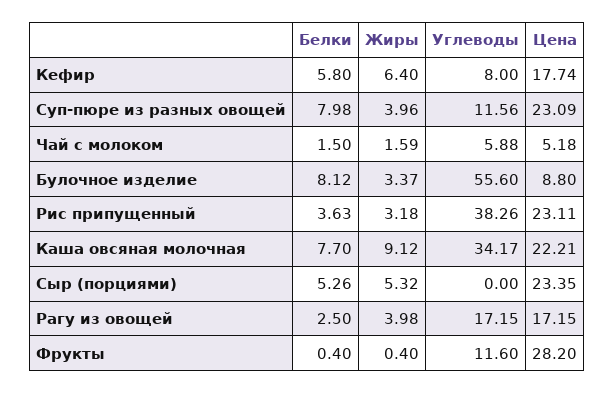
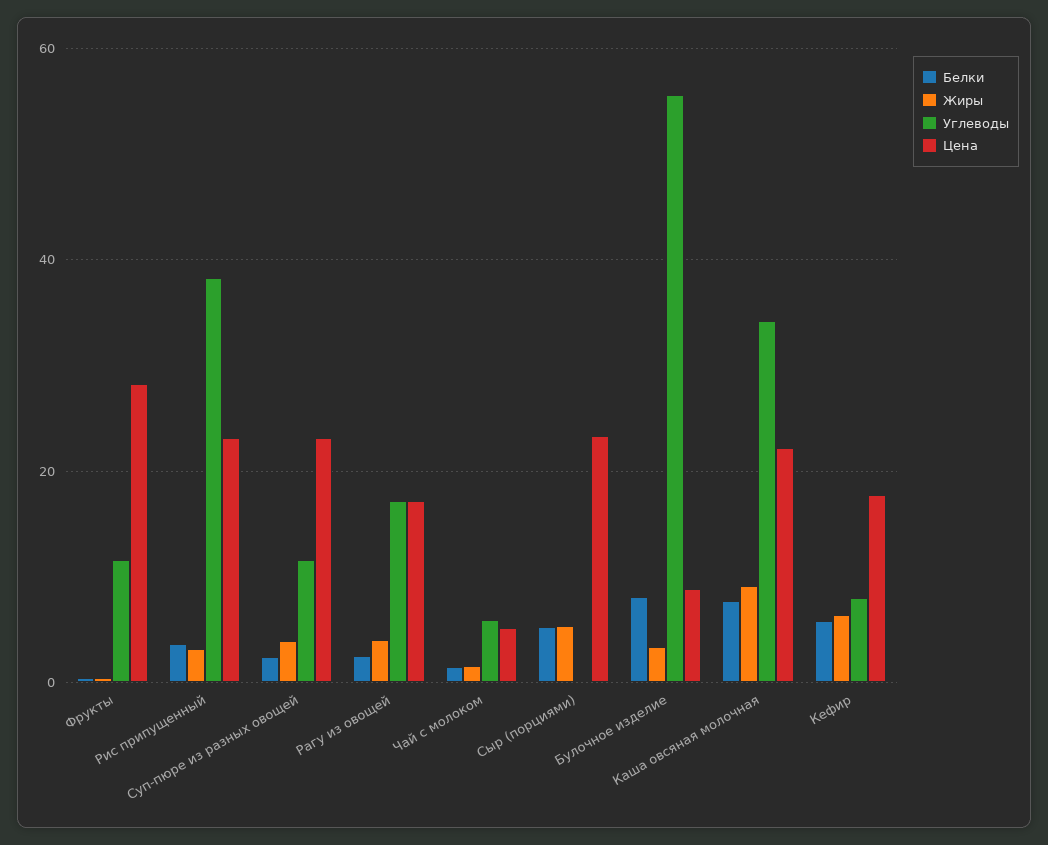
  {
    "Белки": {
      "Кефир": 5.8,
-     "Суп-пюре из разных овощей": 7.98,
+     "Суп-пюре из разных овощей": 2,
      "Чай с молоком": 1.5,
      "Булочное изделие": 8.12,
      "Рис припущенный": 3.63,
      "Каша овсяная молочная": 7.7,
      "Сыр (порциями)": 5.26,
      "Рагу из овощей": 2.5,
      "Фрукты": 0.4
    },
    "Жиры": {
      "Кефир": 6.4,
      "Суп-пюре из разных овощей": 3.96,
      "Чай с молоком": 1.59,
      "Булочное изделие": 3.37,
      "Рис припущенный": 3.18,
      "Каша овсяная молочная": 9.12,
      "Сыр (порциями)": 5.32,
      "Рагу из овощей": 3.98,
      "Фрукты": 0.4
    },
    "Углеводы": {
      "Кефир": 8,
      "Суп-пюре из разных овощей": 11.56,
      "Чай с молоком": 5.88,
      "Булочное изделие": 55.6,
      "Рис припущенный": 38.26,
      "Каша овсяная молочная": 34.17,
      "Сыр (порциями)": 0,
      "Рагу из овощей": 17.15,
      "Фрукты": 11.6
    },
    "Цена": {
      "Кефир": 17.74,
      "Суп-пюре из разных овощей": 23.09,
      "Чай с молоком": 5.18,
      "Булочное изделие": 8.8,
      "Рис припущенный": 23.11,
      "Каша овсяная молочная": 22.21,
      "Сыр (порциями)": 23.35,
      "Рагу из овощей": 17.15,
      "Фрукты": 28.2
    }
  }

